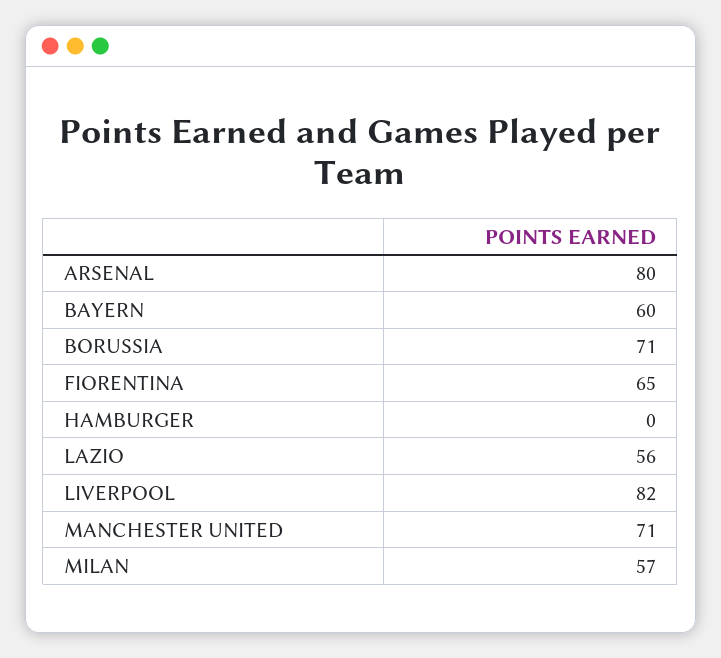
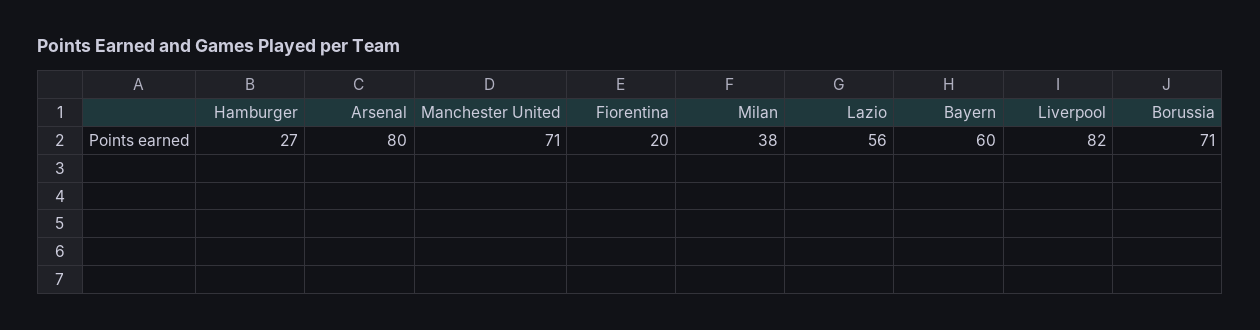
  {
    "ARSENAL": 80,
    "BAYERN": 60,
    "BORUSSIA": 71,
-   "FIORENTINA": 65,
+   "FIORENTINA": 20,
-   "HAMBURGER": 0,
+   "HAMBURGER": 27,
    "LAZIO": 56,
    "LIVERPOOL": 82,
    "MANCHESTER UNITED": 71,
-   "MILAN": 57
+   "MILAN": 38
  }

